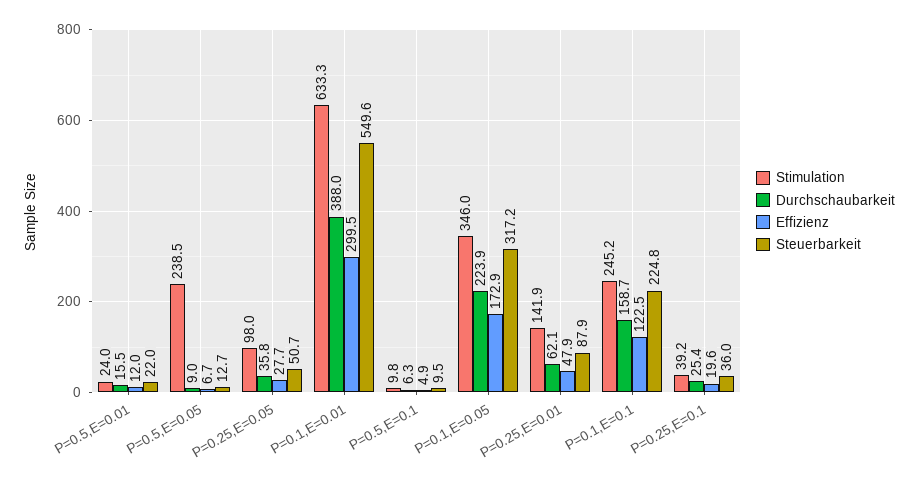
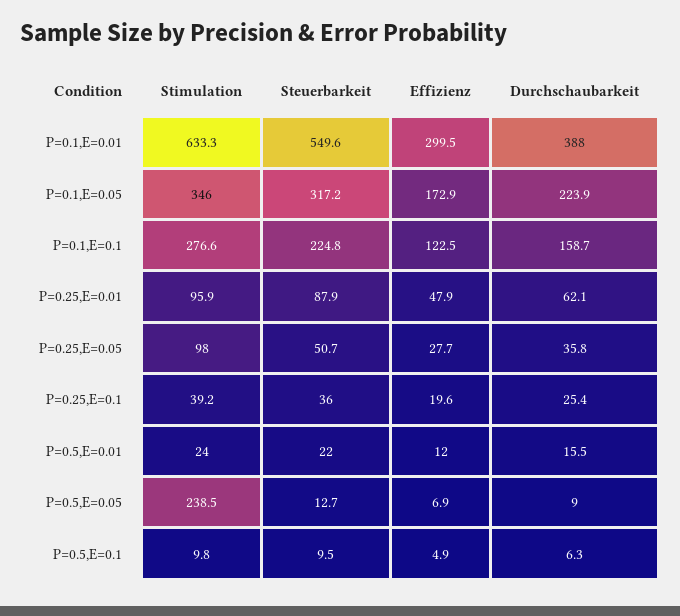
  {
    "Stimulation": {
      "P=0.5,E=0.01": 24,
      "P=0.5,E=0.05": 238.5,
      "P=0.25,E=0.05": 98,
      "P=0.1,E=0.01": 633.3,
      "P=0.5,E=0.1": 9.8,
      "P=0.1,E=0.05": 346,
-     "P=0.25,E=0.01": 141.9,
+     "P=0.25,E=0.01": 95.9,
-     "P=0.1,E=0.1": 245.2,
+     "P=0.1,E=0.1": 276.6,
      "P=0.25,E=0.1": 39.2
    },
    "Durchschaubarkeit": {
      "P=0.5,E=0.01": 15.5,
      "P=0.5,E=0.05": 9,
      "P=0.25,E=0.05": 35.8,
      "P=0.1,E=0.01": 388,
      "P=0.5,E=0.1": 6.3,
      "P=0.1,E=0.05": 223.9,
      "P=0.25,E=0.01": 62.1,
      "P=0.1,E=0.1": 158.7,
      "P=0.25,E=0.1": 25.4
    },
    "Effizienz": {
      "P=0.5,E=0.01": 12,
-     "P=0.5,E=0.05": 6.7,
+     "P=0.5,E=0.05": 6.9,
      "P=0.25,E=0.05": 27.7,
      "P=0.1,E=0.01": 299.5,
      "P=0.5,E=0.1": 4.9,
      "P=0.1,E=0.05": 172.9,
      "P=0.25,E=0.01": 47.9,
      "P=0.1,E=0.1": 122.5,
      "P=0.25,E=0.1": 19.6
    },
    "Steuerbarkeit": {
      "P=0.5,E=0.01": 22,
      "P=0.5,E=0.05": 12.7,
      "P=0.25,E=0.05": 50.7,
      "P=0.1,E=0.01": 549.6,
      "P=0.5,E=0.1": 9.5,
      "P=0.1,E=0.05": 317.2,
      "P=0.25,E=0.01": 87.9,
      "P=0.1,E=0.1": 224.8,
      "P=0.25,E=0.1": 36
    }
  }

